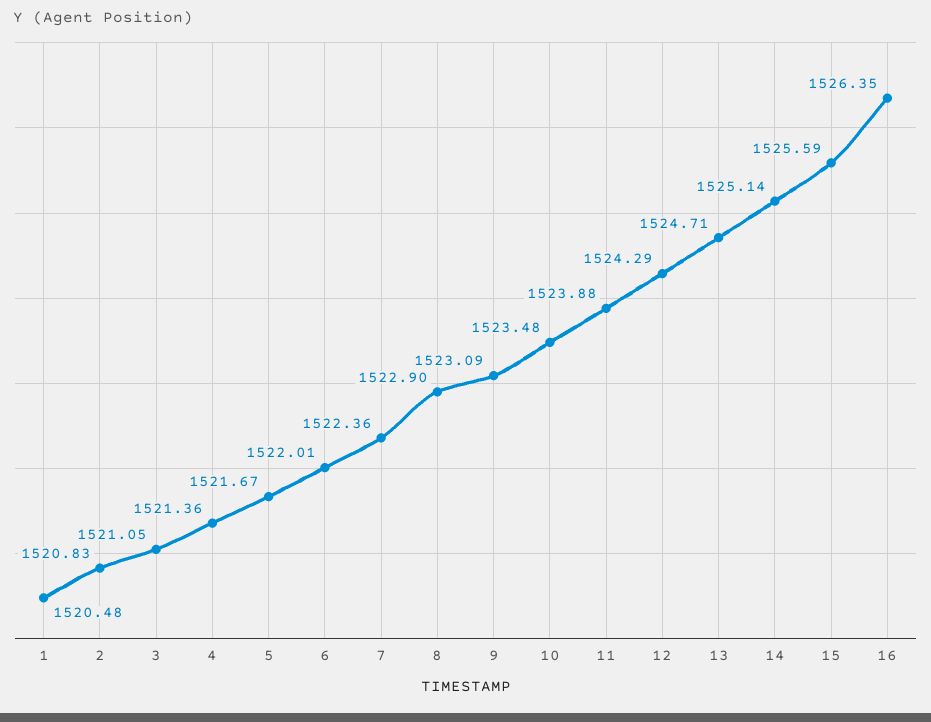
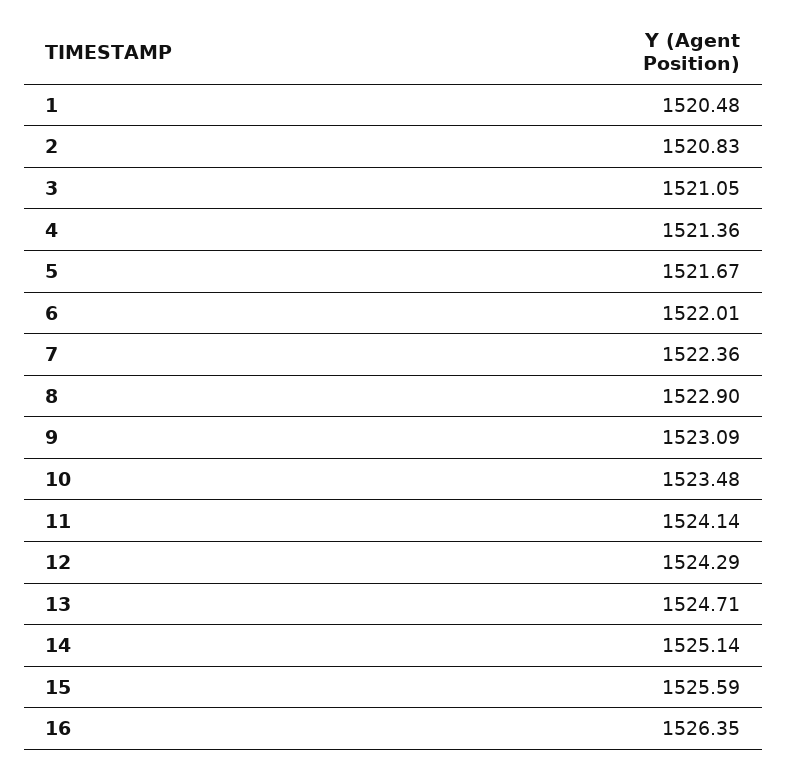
  {
    "1": 1520.48,
    "2": 1520.83,
    "3": 1521.05,
    "4": 1521.36,
    "5": 1521.67,
    "6": 1522.01,
    "7": 1522.36,
    "8": 1522.9,
    "9": 1523.09,
    "10": 1523.48,
-   "11": 1523.88,
+   "11": 1524.14,
    "12": 1524.29,
    "13": 1524.71,
    "14": 1525.14,
    "15": 1525.59,
    "16": 1526.35
  }

